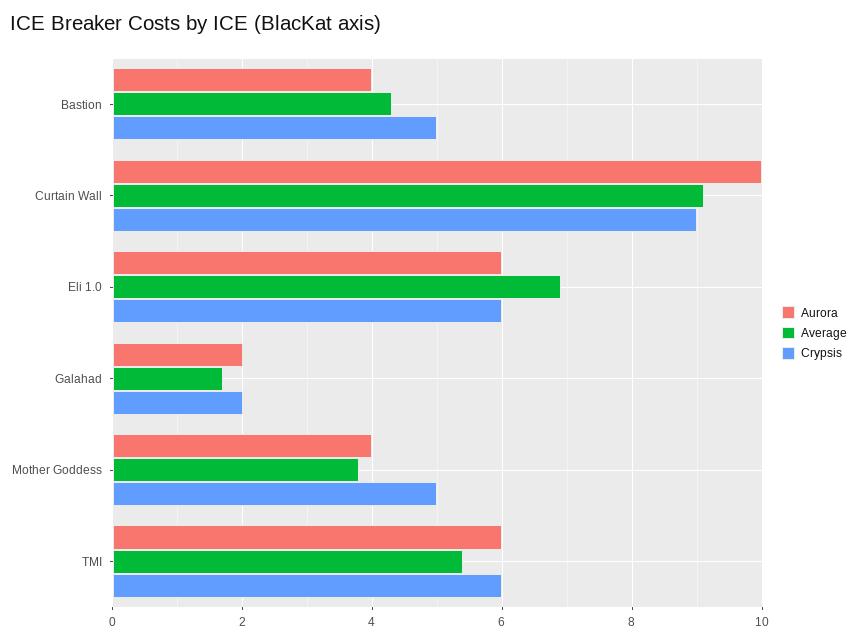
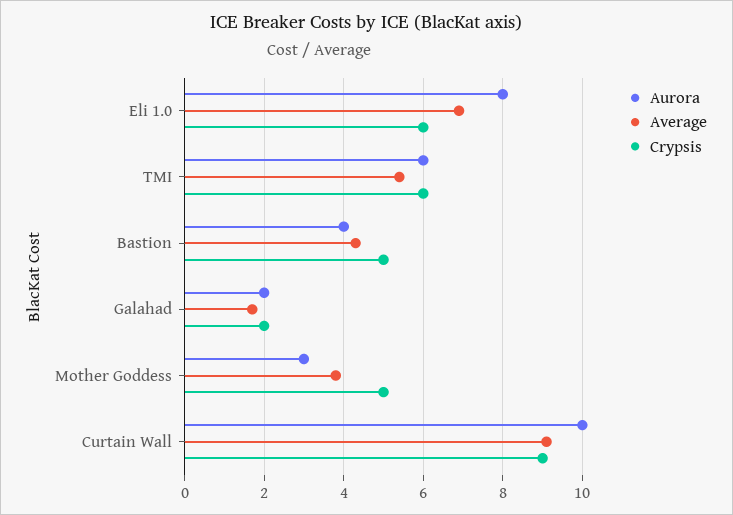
  {
    "Aurora": {
      "Bastion": 4,
      "Curtain Wall": 10,
-     "Eli 1.0": 6,
+     "Eli 1.0": 8,
      "Galahad": 2,
-     "Mother Goddess": 4,
+     "Mother Goddess": 3,
      "TMI": 6
    },
    "Average": {
      "Bastion": 4.5,
      "Curtain Wall": 9,
      "Eli 1.0": 7,
      "Galahad": 1.5,
      "Mother Goddess": 4,
      "TMI": 5.5
    },
    "Crypsis": {
      "Bastion": 5,
      "Curtain Wall": 9,
      "Eli 1.0": 6,
      "Galahad": 2,
      "Mother Goddess": 5,
      "TMI": 6
    }
  }

